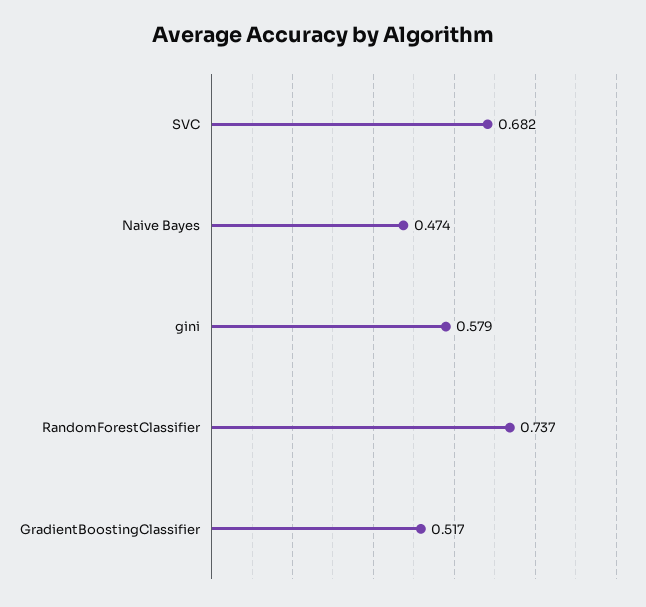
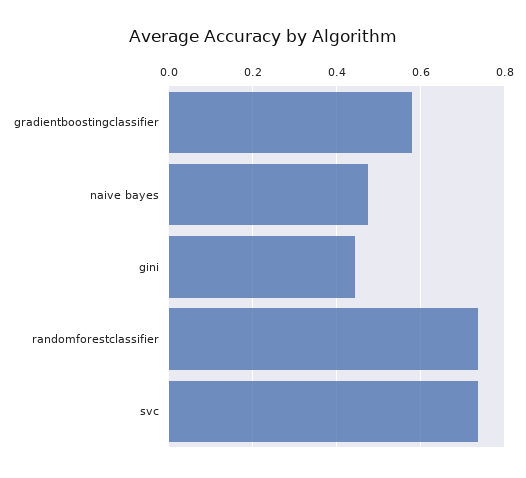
  {
-   "SVC": 0.682,
+   "SVC": 0.74,
    "Naive Bayes": 0.474,
-   "gini": 0.579,
+   "gini": 0.44,
    "RandomForestClassifier": 0.737,
-   "GradientBoostingClassifier": 0.517
+   "GradientBoostingClassifier": 0.58
  }

